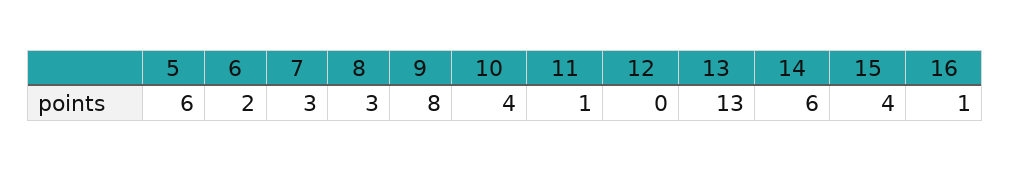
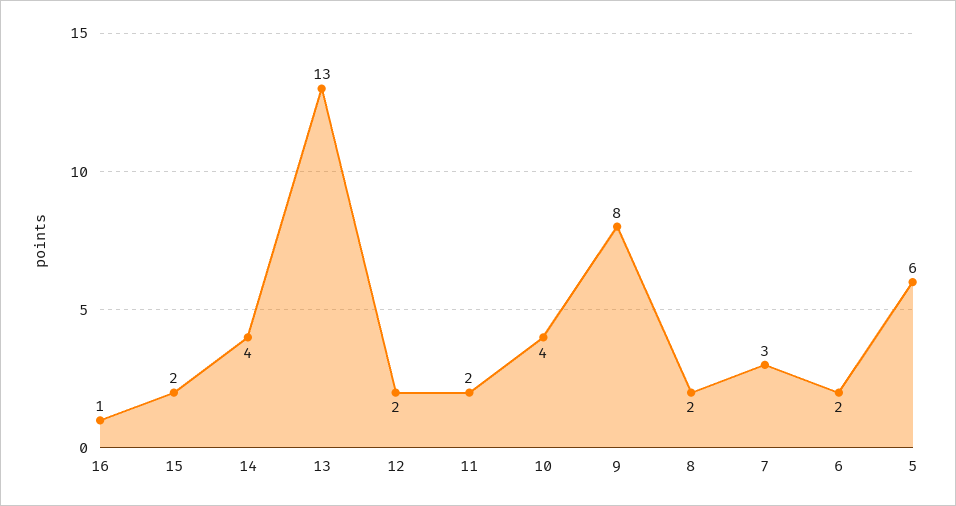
  {
    "5": 6,
    "6": 2,
    "7": 3,
-   "8": 3,
+   "8": 2,
    "9": 8,
    "10": 4,
-   "11": 1,
+   "11": 2,
-   "12": 0,
+   "12": 2,
    "13": 13,
-   "14": 6,
+   "14": 4,
-   "15": 4,
+   "15": 2,
    "16": 1
  }

